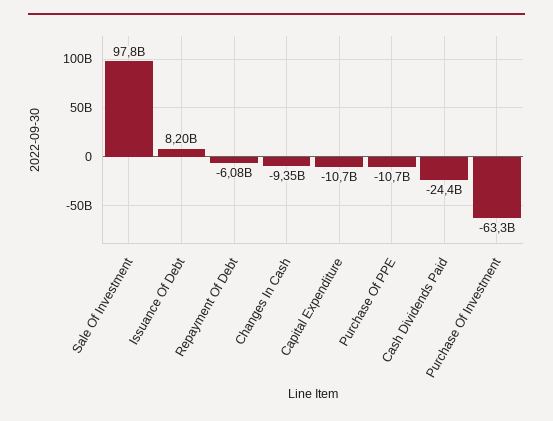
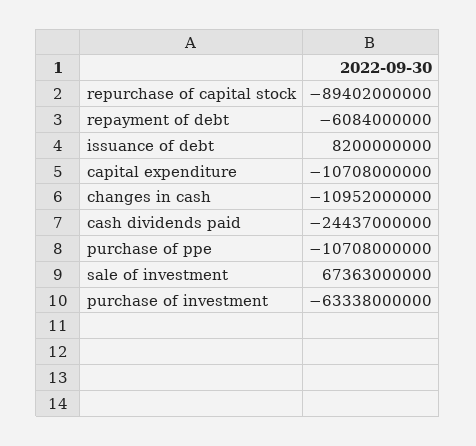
  {
-   "Sale Of Investment": 97800000000,
+   "Sale Of Investment": 67363000000,
    "Issuance Of Debt": 8200000000,
    "Repayment Of Debt": -6084000000,
-   "Changes In Cash": -9350000000,
+   "Changes In Cash": -10952000000,
    "Capital Expenditure": -10708000000,
    "Purchase Of PPE": -10708000000,
    "Cash Dividends Paid": -24437000000,
-   "Purchase Of Investment": -63338000000
+   "Purchase Of Investment": -63338000000,
+   "repurchase of capital stock": -89402000000
  }

